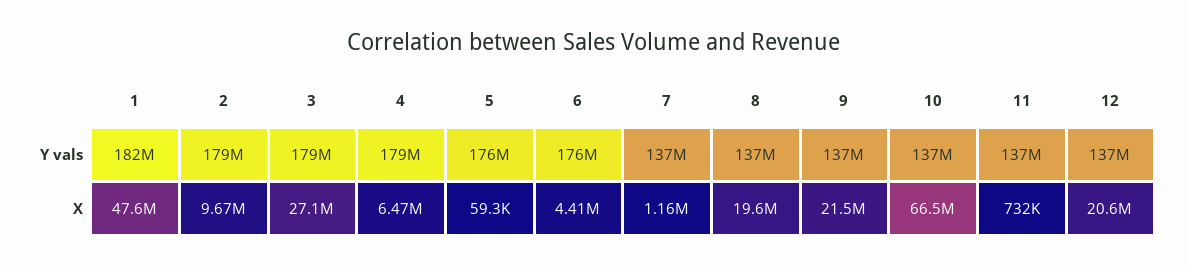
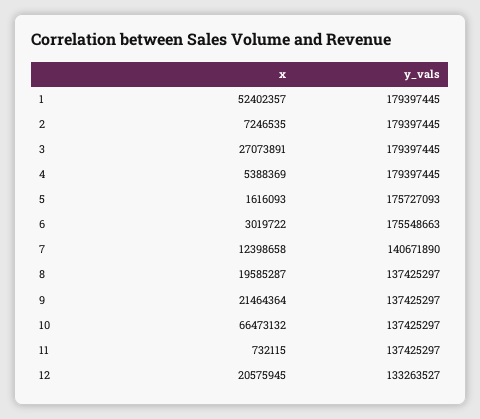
  {
    "1": {
-     "Y vals": 182000000,
+     "Y vals": 179397445,
-     "X": 47600000
+     "X": 52402357
    },
    "2": {
      "Y vals": 179397445,
-     "X": 9670000
+     "X": 7246535
    },
    "3": {
      "Y vals": 179397445,
      "X": 27073891
    },
    "4": {
      "Y vals": 179397445,
-     "X": 6470000
+     "X": 5388369
    },
    "5": {
      "Y vals": 175727093,
-     "X": 59300
+     "X": 1616093
    },
    "6": {
      "Y vals": 175548663,
-     "X": 4410000
+     "X": 3019722
    },
    "7": {
-     "Y vals": 137000000,
+     "Y vals": 140671890,
-     "X": 1160000
+     "X": 12398658
    },
    "8": {
      "Y vals": 137425297,
      "X": 19585287
    },
    "9": {
      "Y vals": 137425297,
      "X": 21464364
    },
    "10": {
      "Y vals": 137425297,
      "X": 66473132
    },
    "11": {
      "Y vals": 137425297,
      "X": 732115
    },
    "12": {
-     "Y vals": 137000000,
+     "Y vals": 133263527,
      "X": 20575945
    }
  }

